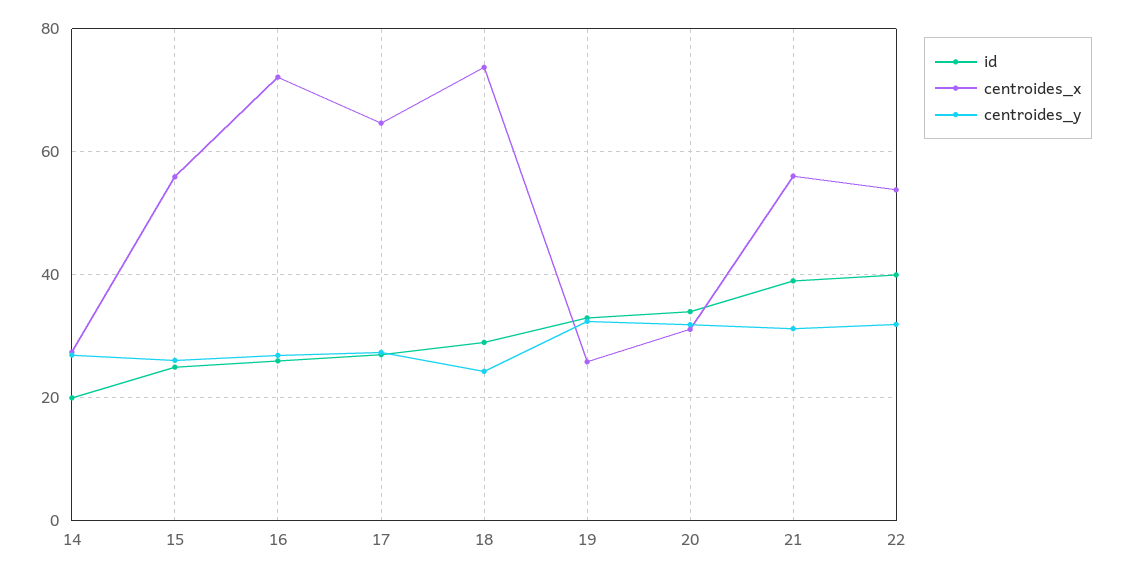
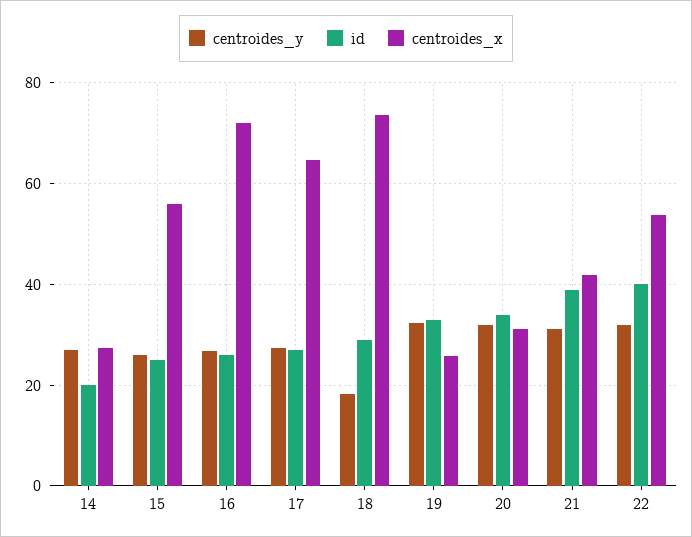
  {
    "id": {
      "14": 20,
      "15": 26,
      "16": 26,
      "17": 28,
      "18": 30,
      "19": 34,
      "20": 34,
      "21": 40,
      "22": 40
    },
    "centroides_x": {
      "14": 28,
      "15": 56,
      "16": 72,
      "17": 64,
      "18": 74,
      "19": 26,
      "20": 32,
-     "21": 56,
+     "21": 42,
      "22": 54
    },
    "centroides_y": {
      "14": 26,
      "15": 26,
      "16": 26,
      "17": 28,
-     "18": 24,
+     "18": 18,
      "19": 32,
      "20": 32,
      "21": 32,
      "22": 32
    }
  }

